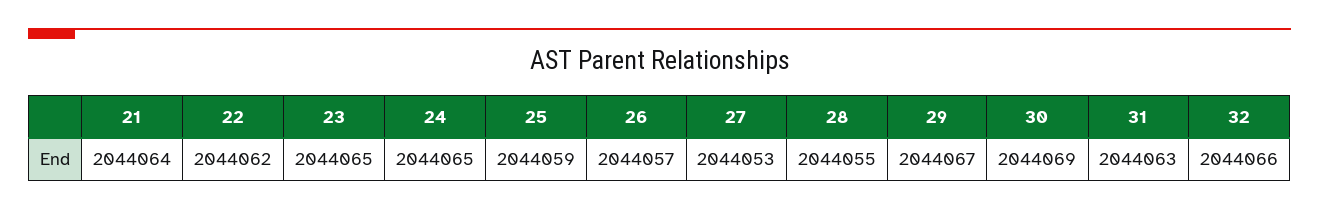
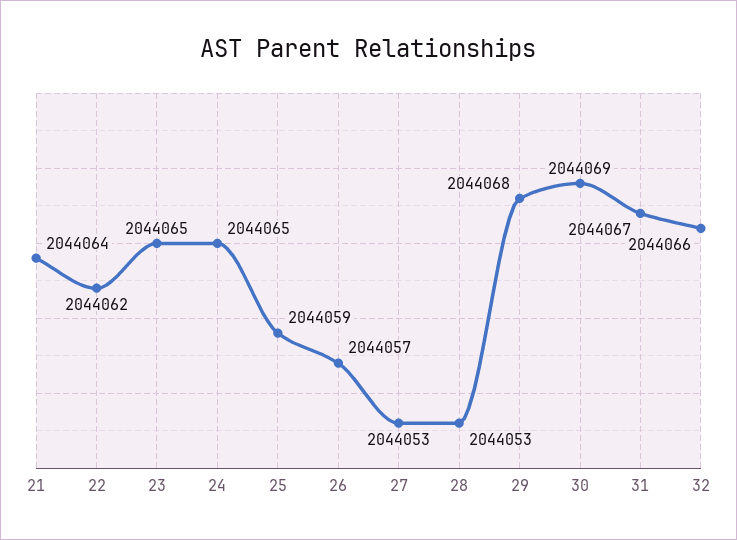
  {
    "21": 2044064,
    "22": 2044062,
    "23": 2044065,
    "24": 2044065,
    "25": 2044059,
    "26": 2044057,
    "27": 2044053,
-   "28": 2044055,
+   "28": 2044053,
-   "29": 2044067,
+   "29": 2044068,
    "30": 2044069,
-   "31": 2044063,
+   "31": 2044067,
    "32": 2044066
  }

